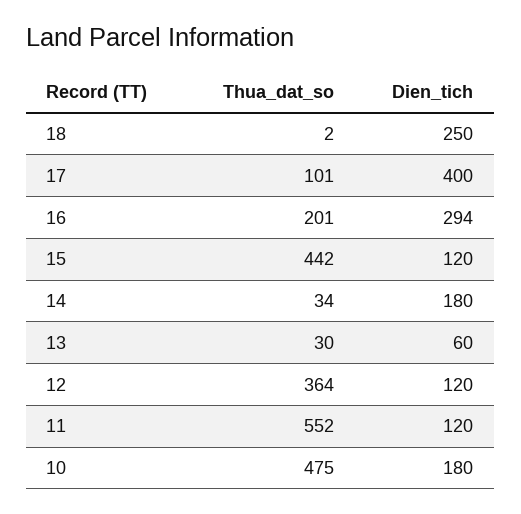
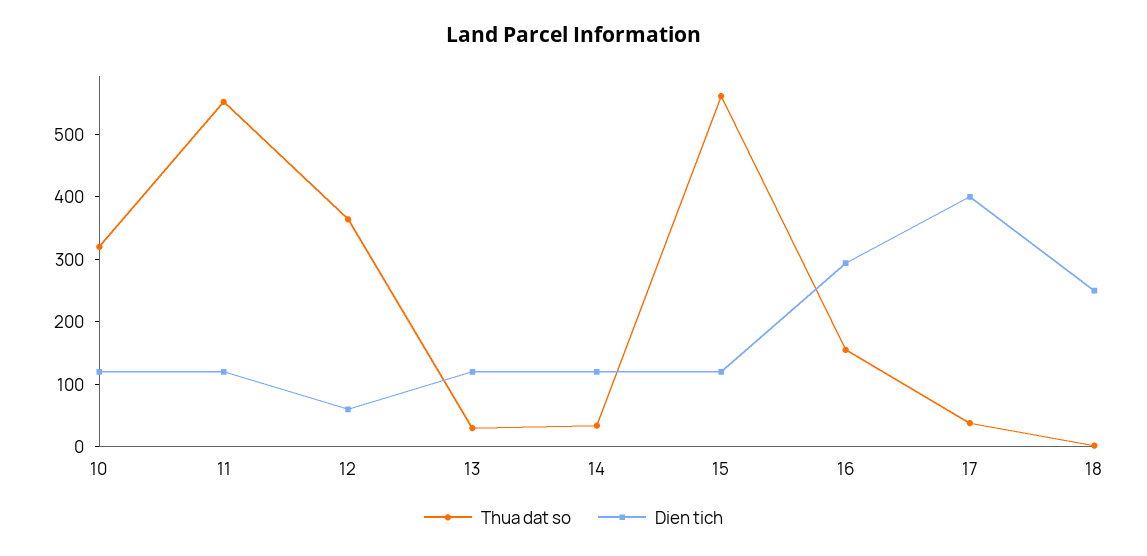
  {
    "Thua_dat_so": {
      "18": 2,
-     "17": 101,
+     "17": 40,
-     "16": 201,
+     "16": 160,
-     "15": 442,
+     "15": 560,
      "14": 34,
      "13": 30,
      "12": 364,
      "11": 552,
-     "10": 475
+     "10": 320
    },
    "Dien_tich": {
      "18": 250,
      "17": 400,
      "16": 294,
      "15": 120,
-     "14": 180,
+     "14": 120,
-     "13": 60,
+     "13": 120,
-     "12": 120,
+     "12": 60,
      "11": 120,
-     "10": 180
+     "10": 120
    }
  }

